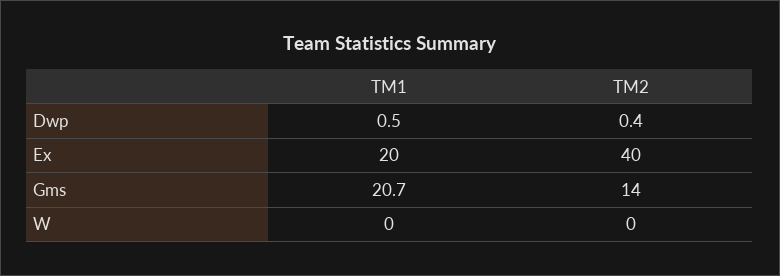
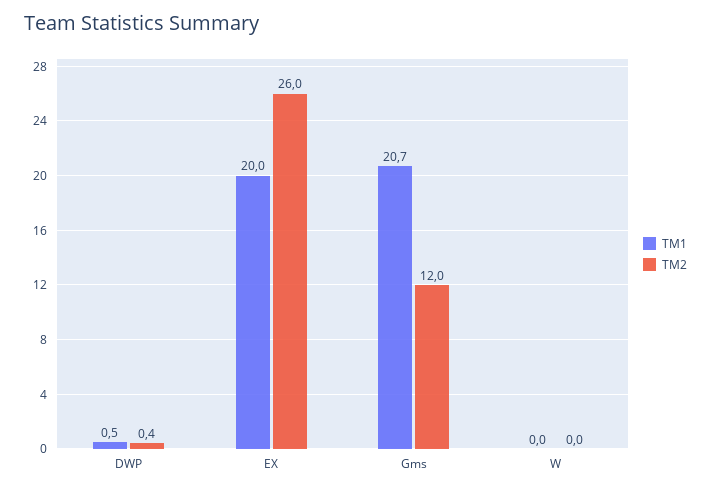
  {
    "TM1": {
      "Dwp": 0.5,
      "Ex": 20,
      "Gms": 20.7,
      "W": 0
    },
    "TM2": {
      "Dwp": 0.4,
-     "Ex": 40,
+     "Ex": 26,
-     "Gms": 14,
+     "Gms": 12,
      "W": 0
    }
  }

